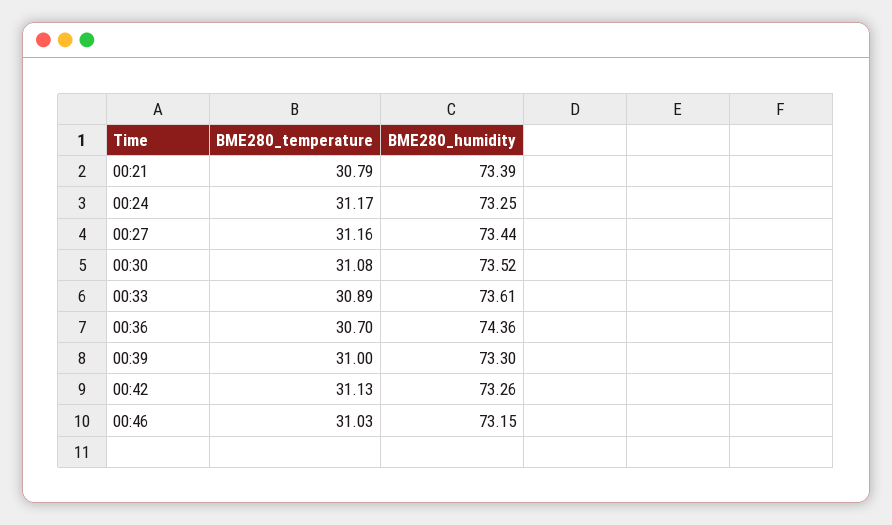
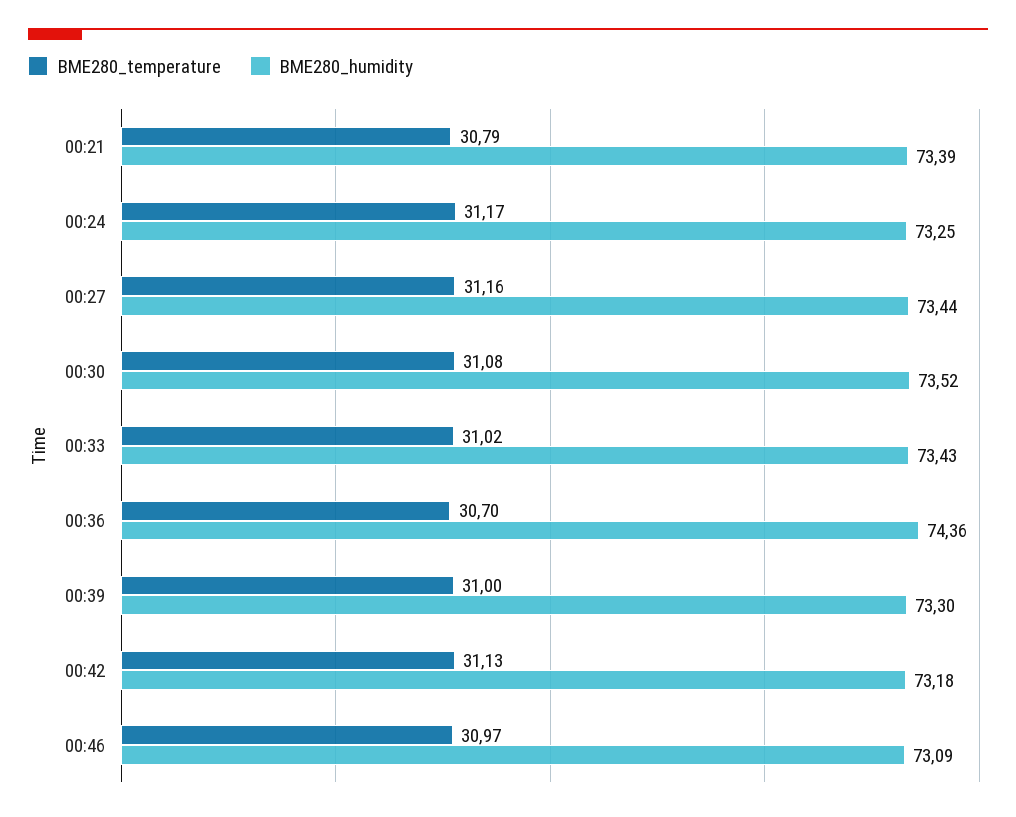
  {
    "BME280_temperature": {
      "00:21": 30.79,
      "00:24": 31.17,
      "00:27": 31.16,
      "00:30": 31.08,
-     "00:33": 30.89,
+     "00:33": 31.02,
      "00:36": 30.7,
      "00:39": 31,
      "00:42": 31.13,
-     "00:46": 31.03
+     "00:46": 30.97
    },
    "BME280_humidity": {
      "00:21": 73.39,
      "00:24": 73.25,
      "00:27": 73.44,
      "00:30": 73.52,
-     "00:33": 73.61,
+     "00:33": 73.43,
      "00:36": 74.36,
      "00:39": 73.3,
-     "00:42": 73.26,
+     "00:42": 73.18,
-     "00:46": 73.15
+     "00:46": 73.09
    }
  }

